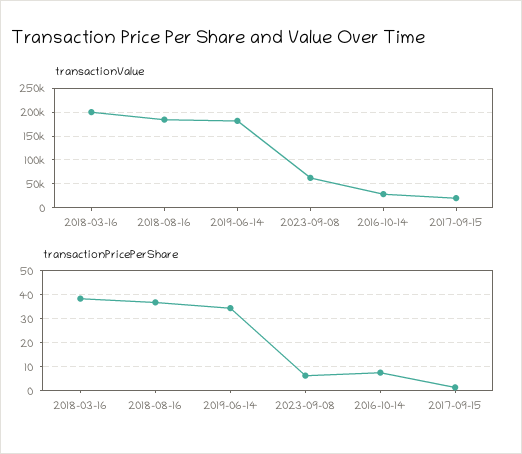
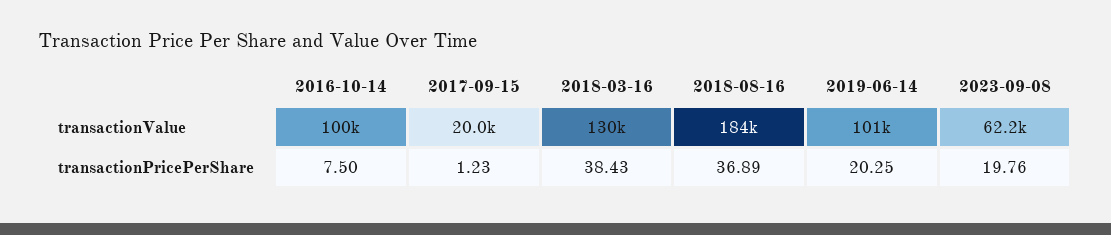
  {
    "transactionValue": {
-     "2018-03-16": 200000,
+     "2018-03-16": 130000,
      "2018-08-16": 184000,
-     "2019-06-14": 175000,
+     "2019-06-14": 101000,
      "2023-09-08": 62200,
-     "2016-10-14": 25000,
+     "2016-10-14": 100000,
      "2017-09-15": 20000
    },
    "transactionPricePerShare": {
      "2018-03-16": 38.43,
      "2018-08-16": 36.89,
-     "2019-06-14": 35,
+     "2019-06-14": 20.25,
-     "2023-09-08": 5,
+     "2023-09-08": 19.76,
      "2016-10-14": 7.5,
      "2017-09-15": 1.23
    }
  }

